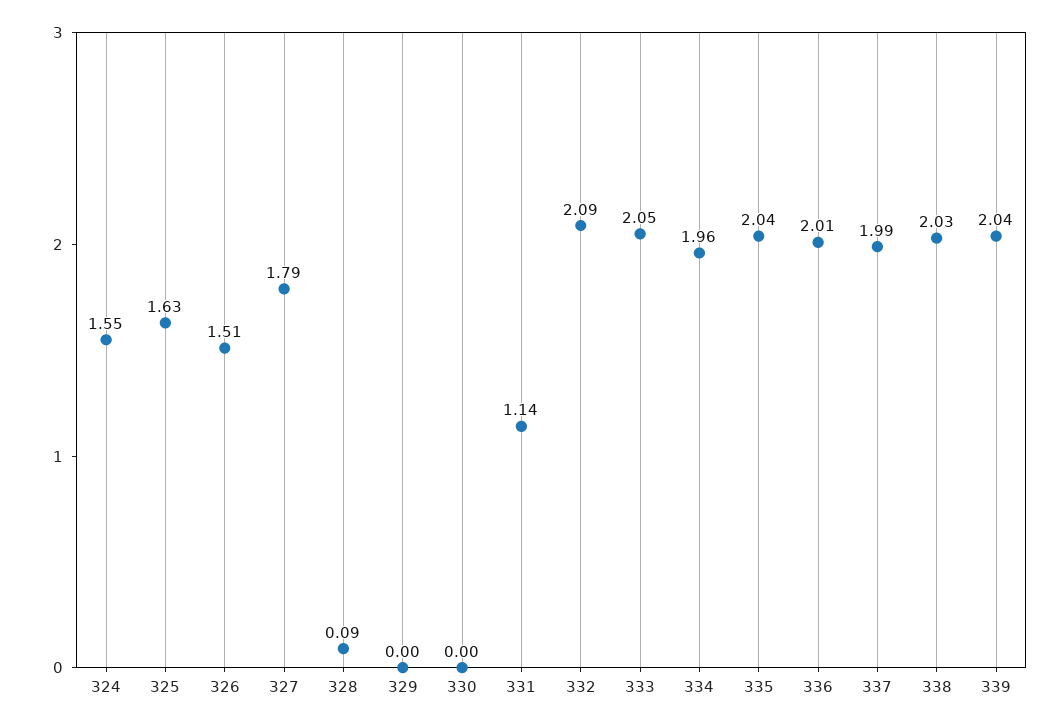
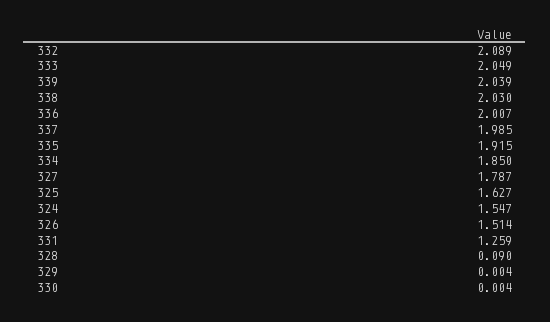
  {
    "324": 1.547,
    "325": 1.627,
    "326": 1.514,
    "327": 1.787,
    "328": 0.09,
    "329": 0.004,
    "330": 0.004,
-   "331": 1.14,
+   "331": 1.259,
    "332": 2.089,
    "333": 2.049,
-   "334": 1.96,
+   "334": 1.85,
-   "335": 2.04,
+   "335": 1.915,
    "336": 2.007,
    "337": 1.985,
    "338": 2.03,
    "339": 2.039
  }

